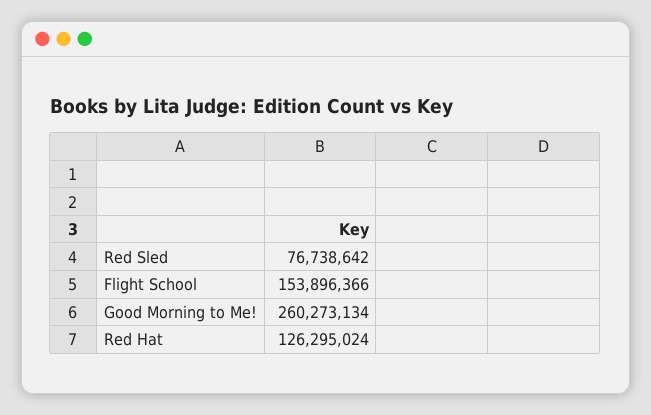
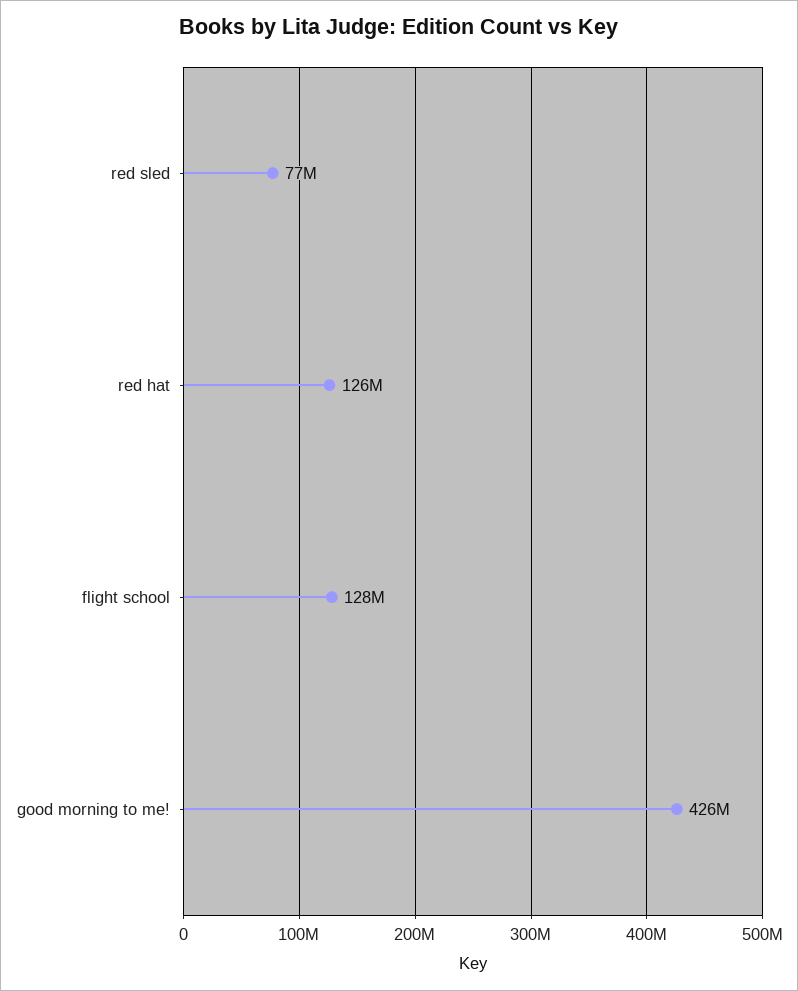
  {
    "Red Sled": 76738642,
-   "Flight School": 153896366,
+   "Flight School": 128000000,
-   "Good Morning to Me!": 260273134,
+   "Good Morning to Me!": 426000000,
    "Red Hat": 126295024
  }

